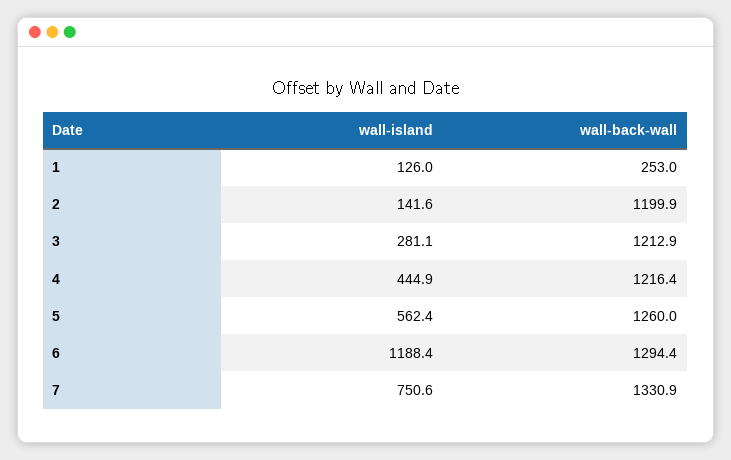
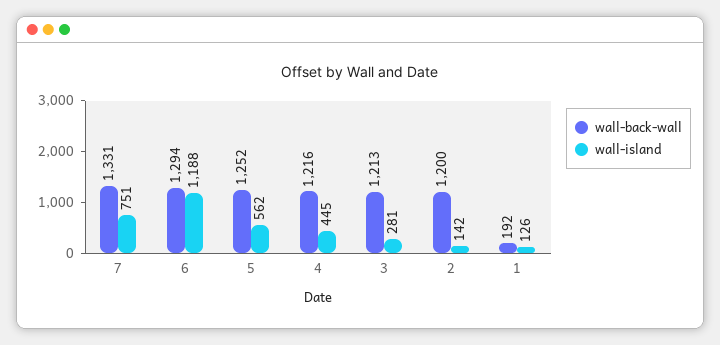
  {
    "wall-island": {
      "1": 126,
      "2": 141.6,
      "3": 281.1,
      "4": 444.9,
      "5": 562.4,
      "6": 1188.4,
      "7": 750.6
    },
    "wall-back-wall": {
-     "1": 253,
+     "1": 192,
      "2": 1199.9,
      "3": 1212.9,
      "4": 1216.4,
-     "5": 1260,
+     "5": 1252,
      "6": 1294.4,
      "7": 1330.9
    }
  }

